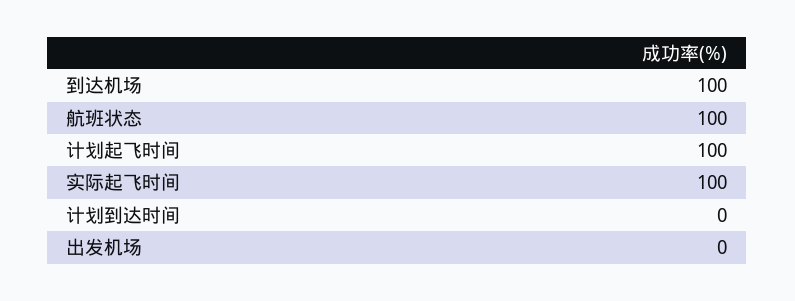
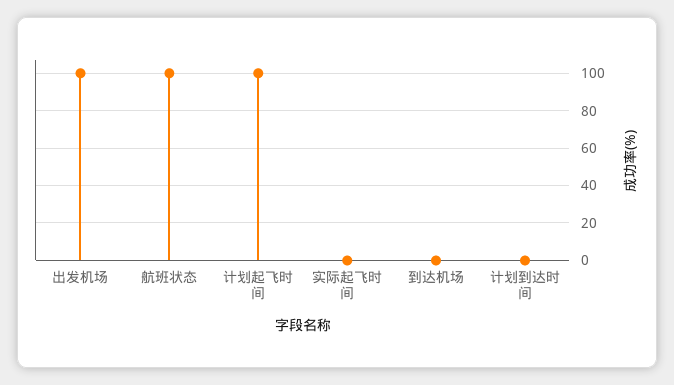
  {
-   "到达机场": 100,
+   "到达机场": 0,
    "航班状态": 100,
    "计划起飞时间": 100,
-   "实际起飞时间": 100,
+   "实际起飞时间": 0,
    "计划到达时间": 0,
-   "出发机场": 0
+   "出发机场": 100
  }

